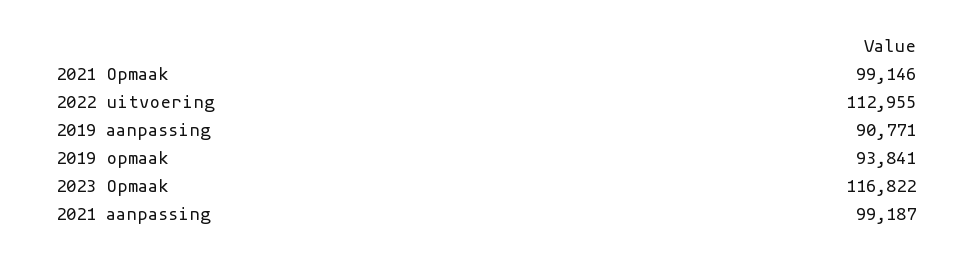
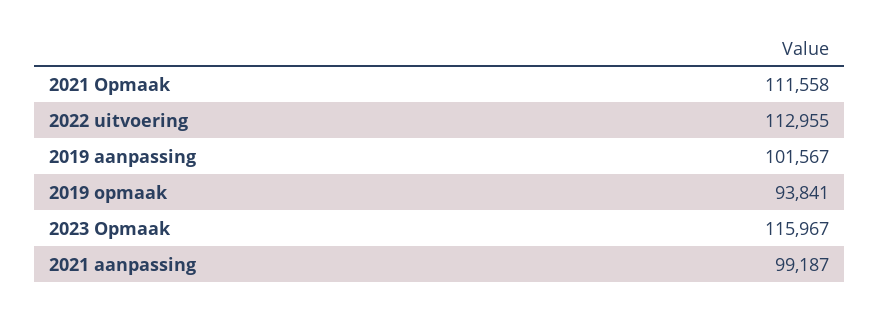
  {
-   "2021 Opmaak": 99146,
+   "2021 Opmaak": 111558,
    "2022 uitvoering": 112955,
-   "2019 aanpassing": 90771,
+   "2019 aanpassing": 101567,
    "2019 opmaak": 93841,
-   "2023 Opmaak": 116822,
+   "2023 Opmaak": 115967,
    "2021 aanpassing": 99187
  }

